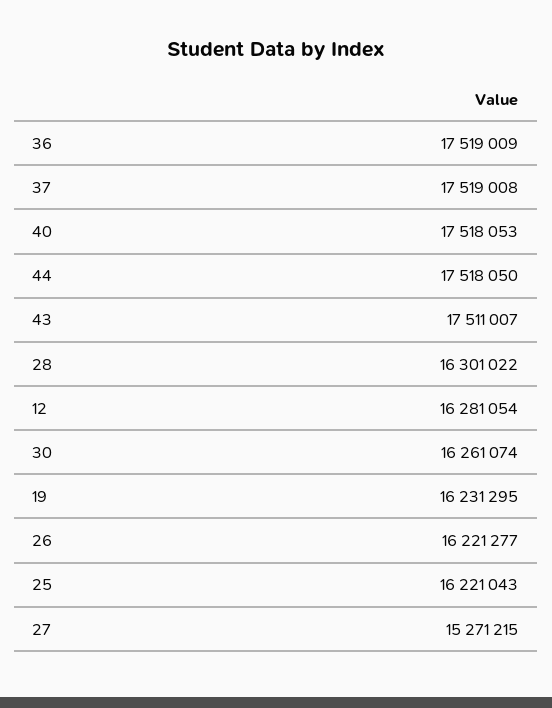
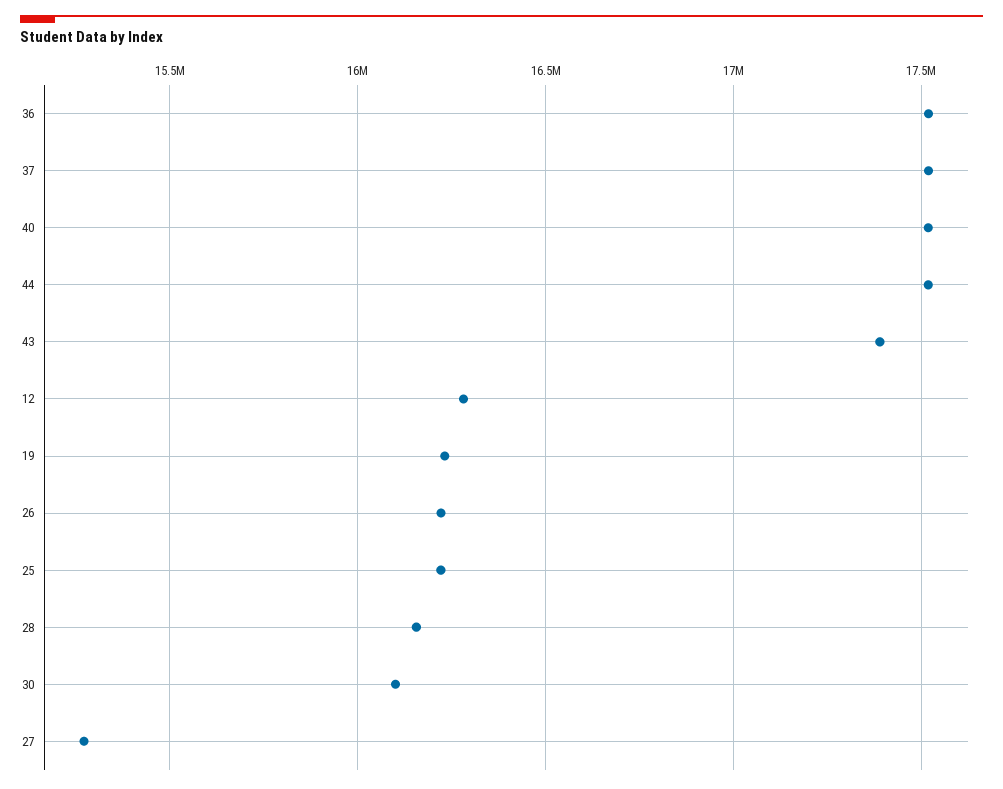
  {
    "36": 17519009,
    "37": 17519008,
    "40": 17518053,
    "44": 17518050,
-   "43": 17511007,
+   "43": 17400000,
-   "28": 16301022,
+   "28": 16150000,
    "12": 16281054,
-   "30": 16261074,
+   "30": 16100000,
    "19": 16231295,
    "26": 16221277,
    "25": 16221043,
    "27": 15271215
  }

